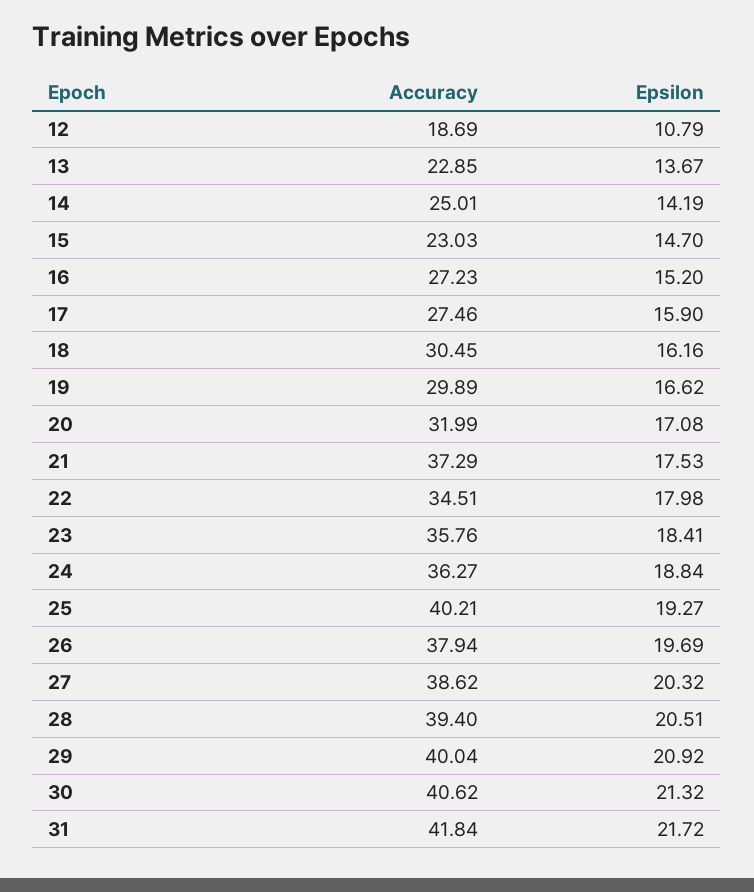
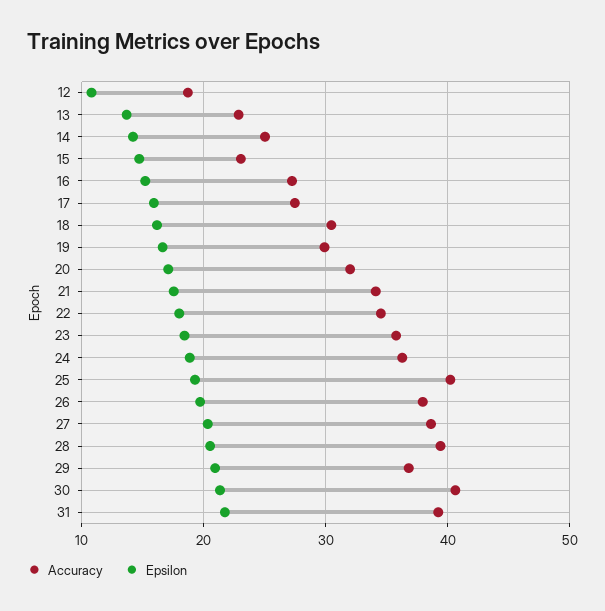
  {
    "Accuracy": {
      "12": 18.69,
      "13": 22.85,
      "14": 25.01,
      "15": 23.03,
      "16": 27.23,
      "17": 27.46,
      "18": 30.45,
      "19": 29.89,
      "20": 31.99,
-     "21": 37.29,
+     "21": 34,
      "22": 34.51,
      "23": 35.76,
      "24": 36.27,
      "25": 40.21,
      "26": 37.94,
      "27": 38.62,
      "28": 39.4,
-     "29": 40.04,
+     "29": 37,
      "30": 40.62,
-     "31": 41.84
+     "31": 39
    },
    "Epsilon": {
      "12": 10.79,
      "13": 13.67,
      "14": 14.19,
      "15": 14.7,
      "16": 15.2,
      "17": 15.9,
      "18": 16.16,
      "19": 16.62,
      "20": 17.08,
      "21": 17.53,
      "22": 17.98,
      "23": 18.41,
      "24": 18.84,
      "25": 19.27,
      "26": 19.69,
      "27": 20.32,
      "28": 20.51,
      "29": 20.92,
      "30": 21.32,
      "31": 21.72
    }
  }

